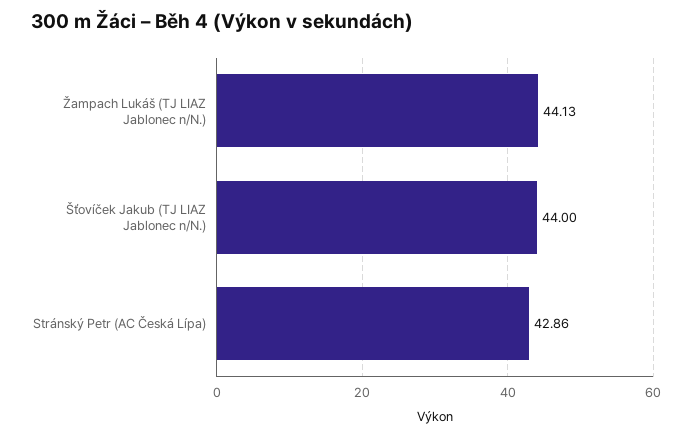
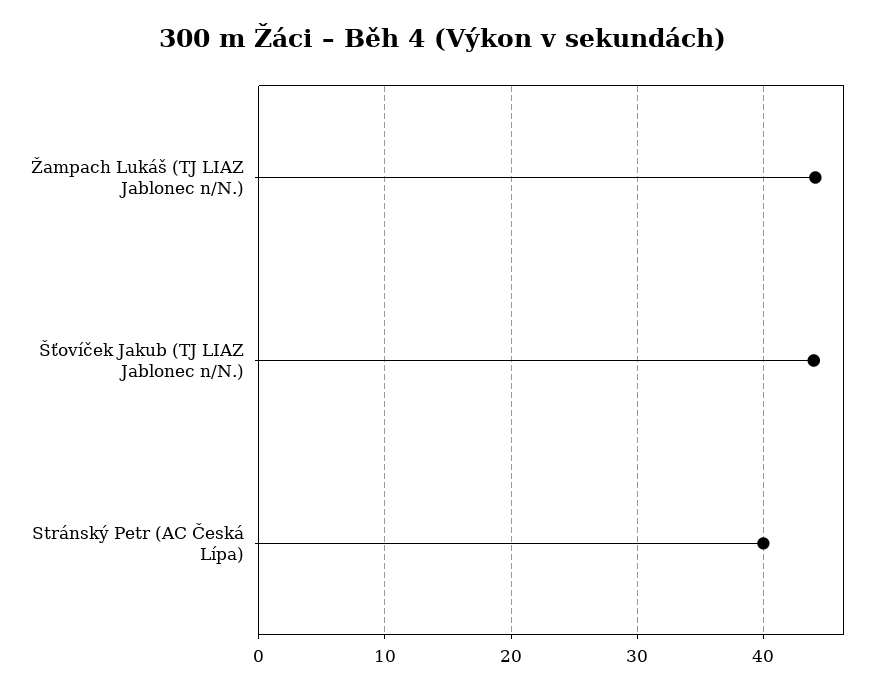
  {
    "Žampach Lukáš (TJ LIAZ Jablonec n/N.)": 44.13,
    "Šťovíček Jakub (TJ LIAZ Jablonec n/N.)": 44,
-   "Stránský Petr (AC Česká Lípa)": 42.86
+   "Stránský Petr (AC Česká Lípa)": 40
  }

